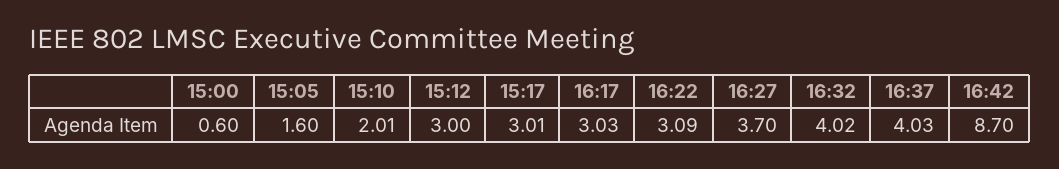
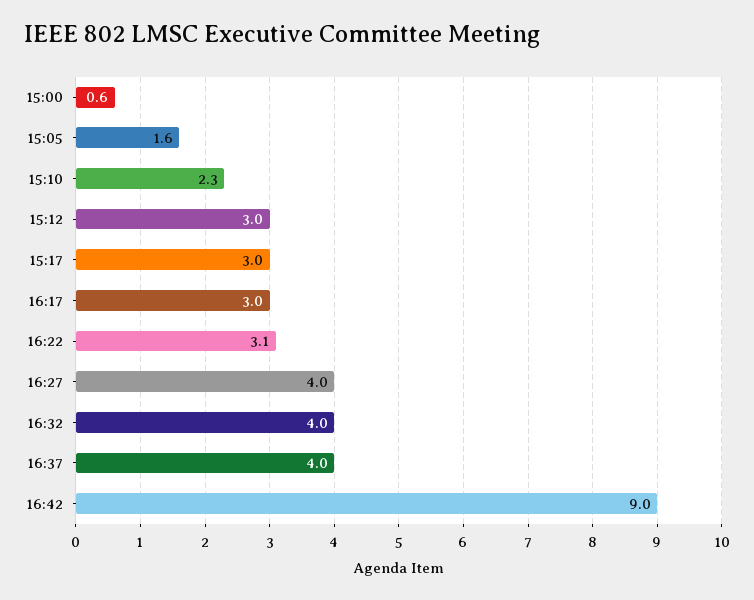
  {
    "15:00": 0.6,
    "15:05": 1.6,
-   "15:10": 2.01,
+   "15:10": 2.3,
    "15:12": 3,
    "15:17": 3.01,
    "16:17": 3.03,
    "16:22": 3.09,
-   "16:27": 3.7,
+   "16:27": 4,
    "16:32": 4.02,
    "16:37": 4.03,
-   "16:42": 8.7
+   "16:42": 9
  }

